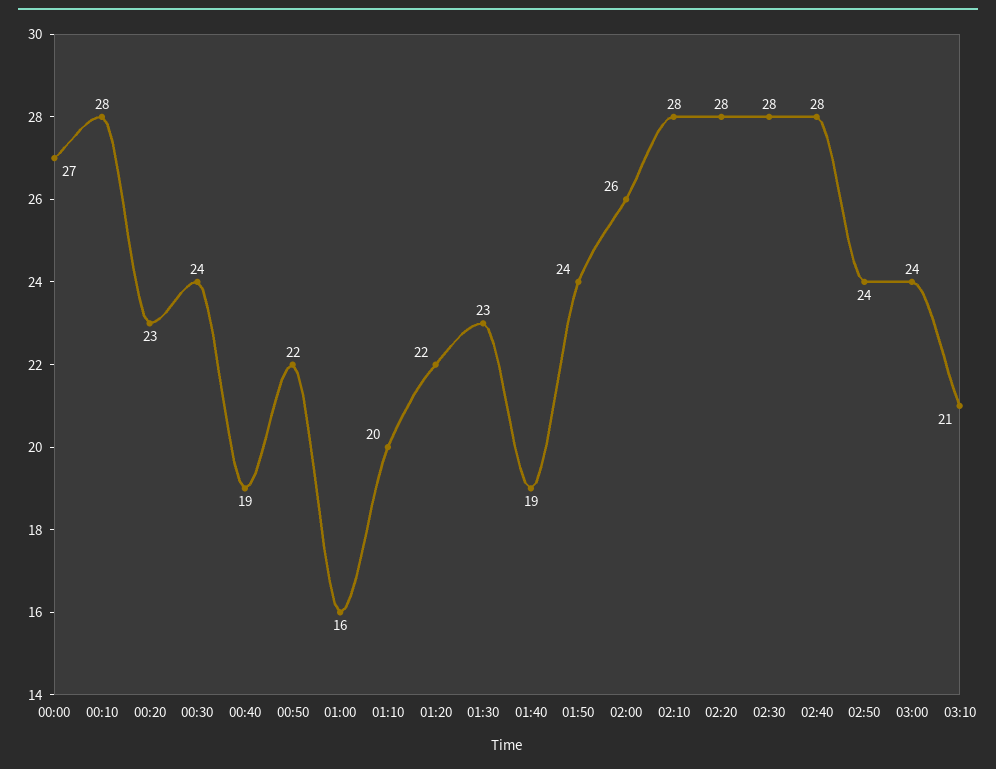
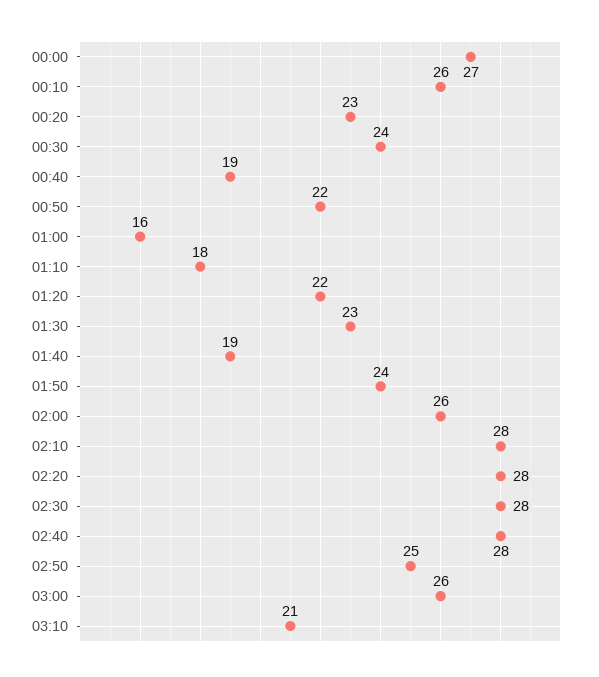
  {
    "00:00": 27,
-   "00:10": 28,
+   "00:10": 26,
    "00:20": 23,
    "00:30": 24,
    "00:40": 19,
    "00:50": 22,
    "01:00": 16,
-   "01:10": 20,
+   "01:10": 18,
    "01:20": 22,
    "01:30": 23,
    "01:40": 19,
    "01:50": 24,
    "02:00": 26,
    "02:10": 28,
    "02:20": 28,
    "02:30": 28,
    "02:40": 28,
-   "02:50": 24,
+   "02:50": 25,
-   "03:00": 24,
+   "03:00": 26,
    "03:10": 21
  }

